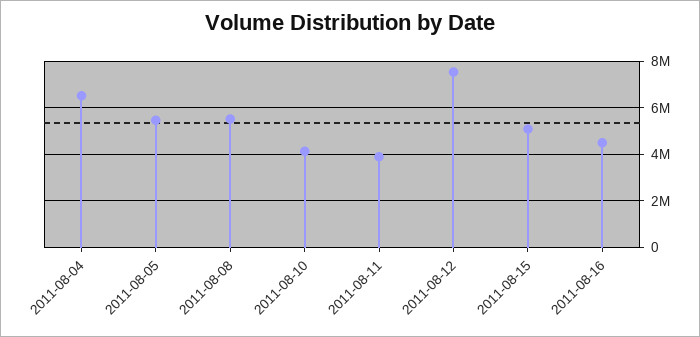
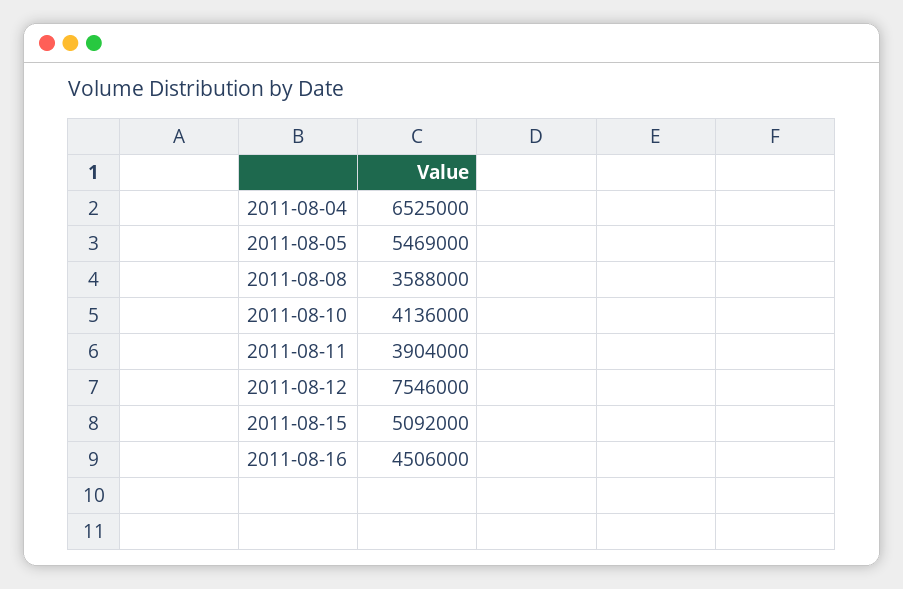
  {
    "2011-08-04": 6525000,
    "2011-08-05": 5469000,
-   "2011-08-08": 5500000,
+   "2011-08-08": 3588000,
    "2011-08-10": 4136000,
    "2011-08-11": 3904000,
    "2011-08-12": 7546000,
    "2011-08-15": 5092000,
    "2011-08-16": 4506000
  }

